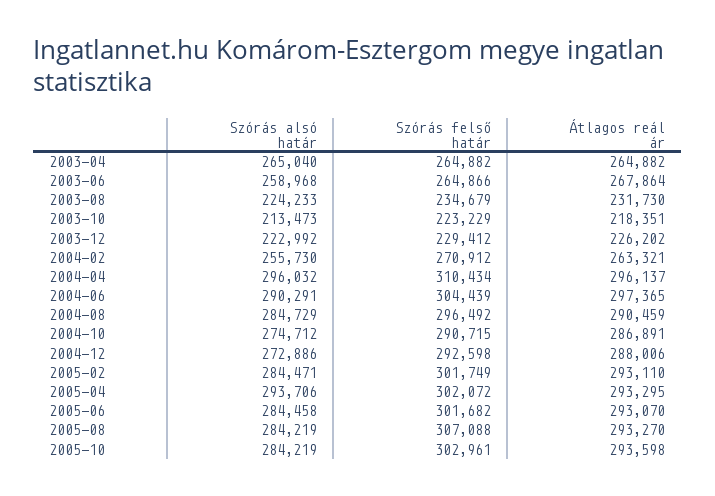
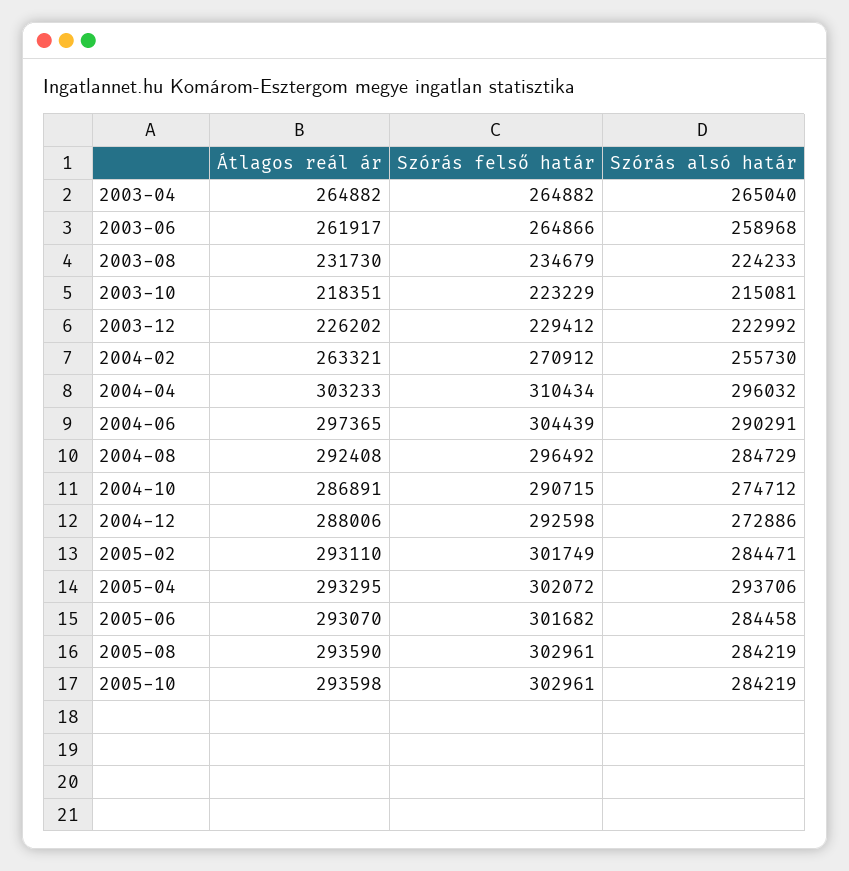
  {
    "Szórás alsó határ": {
      "2003-04": 265040,
      "2003-06": 258968,
      "2003-08": 224233,
-     "2003-10": 213473,
+     "2003-10": 215081,
      "2003-12": 222992,
      "2004-02": 255730,
      "2004-04": 296032,
      "2004-06": 290291,
      "2004-08": 284729,
      "2004-10": 274712,
      "2004-12": 272886,
      "2005-02": 284471,
      "2005-04": 293706,
      "2005-06": 284458,
      "2005-08": 284219,
      "2005-10": 284219
    },
    "Szórás felső határ": {
      "2003-04": 264882,
      "2003-06": 264866,
      "2003-08": 234679,
      "2003-10": 223229,
      "2003-12": 229412,
      "2004-02": 270912,
      "2004-04": 310434,
      "2004-06": 304439,
      "2004-08": 296492,
      "2004-10": 290715,
      "2004-12": 292598,
      "2005-02": 301749,
      "2005-04": 302072,
      "2005-06": 301682,
-     "2005-08": 307088,
+     "2005-08": 302961,
      "2005-10": 302961
    },
    "Átlagos reál ár": {
      "2003-04": 264882,
-     "2003-06": 267864,
+     "2003-06": 261917,
      "2003-08": 231730,
      "2003-10": 218351,
      "2003-12": 226202,
      "2004-02": 263321,
-     "2004-04": 296137,
+     "2004-04": 303233,
      "2004-06": 297365,
-     "2004-08": 290459,
+     "2004-08": 292408,
      "2004-10": 286891,
      "2004-12": 288006,
      "2005-02": 293110,
      "2005-04": 293295,
      "2005-06": 293070,
-     "2005-08": 293270,
+     "2005-08": 293590,
      "2005-10": 293598
    }
  }

